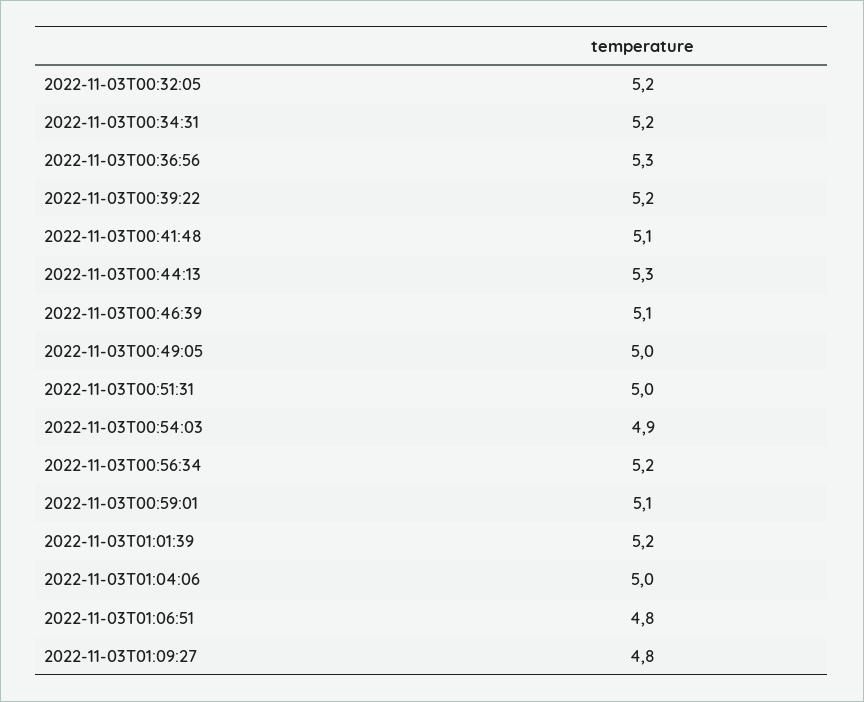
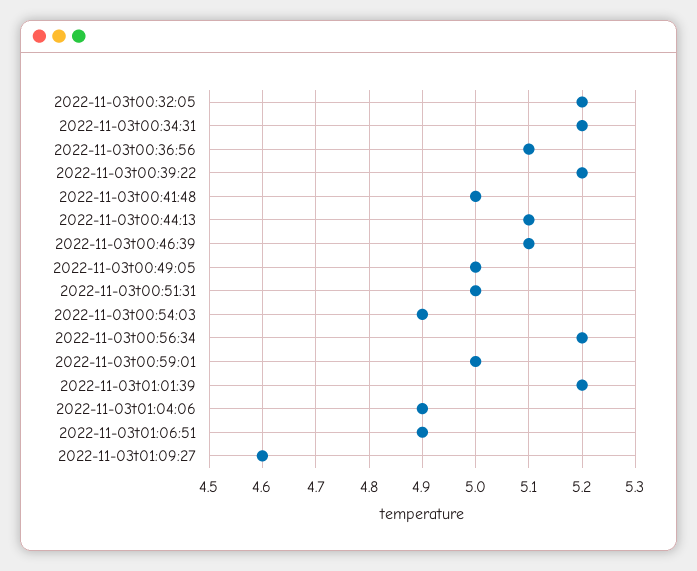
  {
    "2022-11-03T00:32:05": 5.2,
    "2022-11-03T00:34:31": 5.2,
-   "2022-11-03T00:36:56": 5.3,
+   "2022-11-03T00:36:56": 5.1,
    "2022-11-03T00:39:22": 5.2,
-   "2022-11-03T00:41:48": 5.1,
+   "2022-11-03T00:41:48": 5,
-   "2022-11-03T00:44:13": 5.3,
+   "2022-11-03T00:44:13": 5.1,
    "2022-11-03T00:46:39": 5.1,
    "2022-11-03T00:49:05": 5,
    "2022-11-03T00:51:31": 5,
    "2022-11-03T00:54:03": 4.9,
    "2022-11-03T00:56:34": 5.2,
-   "2022-11-03T00:59:01": 5.1,
+   "2022-11-03T00:59:01": 5,
    "2022-11-03T01:01:39": 5.2,
-   "2022-11-03T01:04:06": 5,
+   "2022-11-03T01:04:06": 4.9,
-   "2022-11-03T01:06:51": 4.8,
+   "2022-11-03T01:06:51": 4.9,
-   "2022-11-03T01:09:27": 4.8
+   "2022-11-03T01:09:27": 4.6
  }

